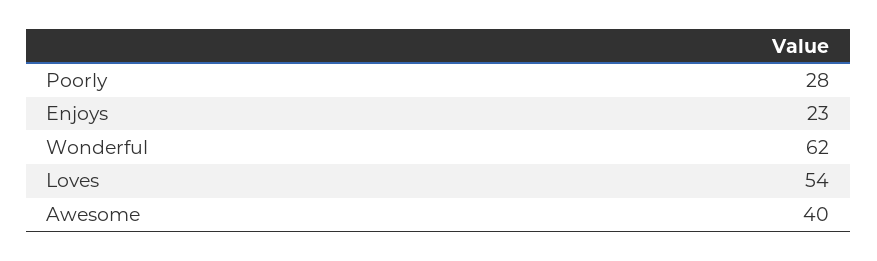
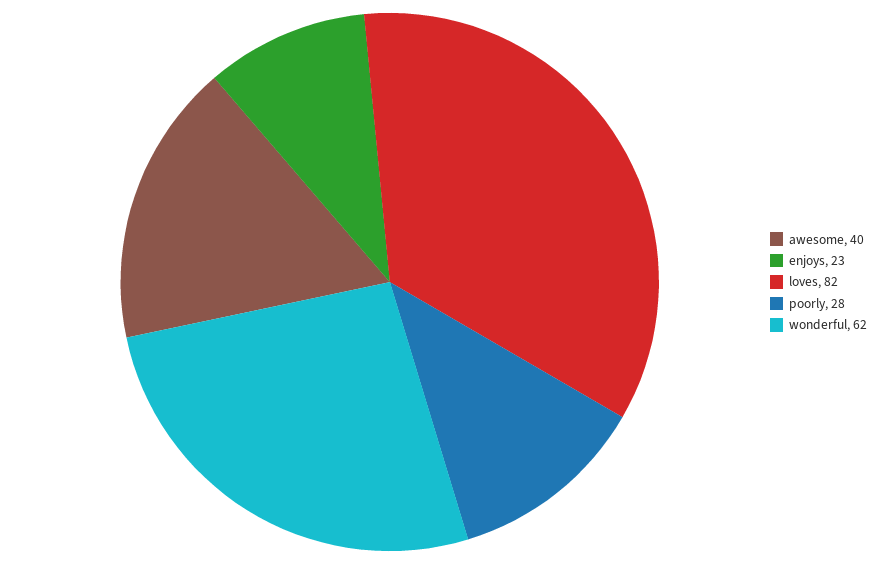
  {
    "Poorly": 28,
    "Enjoys": 23,
    "Wonderful": 62,
-   "Loves": 54,
+   "Loves": 82,
    "Awesome": 40
  }

